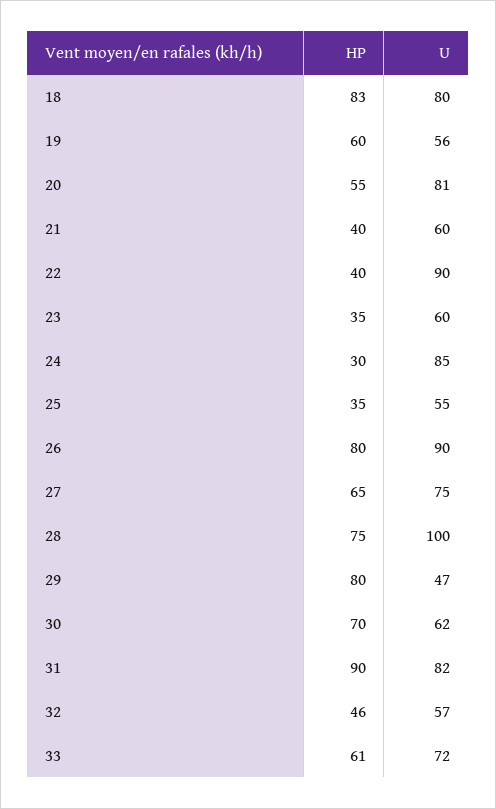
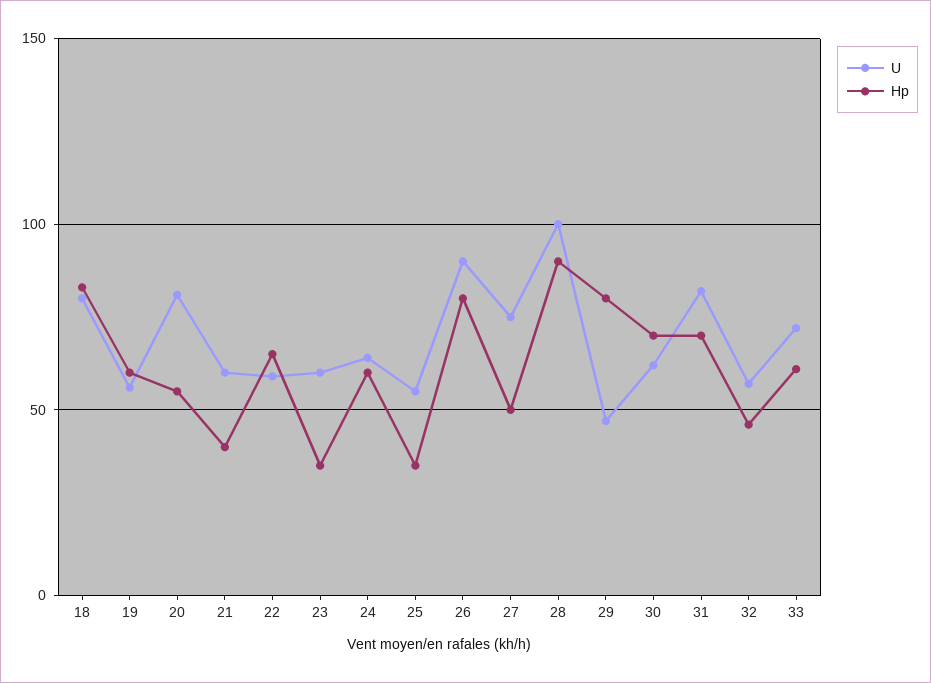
  {
    "HP": {
      "18": 83,
      "19": 60,
      "20": 55,
      "21": 40,
-     "22": 40,
+     "22": 65,
      "23": 35,
-     "24": 30,
+     "24": 60,
      "25": 35,
      "26": 80,
-     "27": 65,
+     "27": 50,
-     "28": 75,
+     "28": 90,
      "29": 80,
      "30": 70,
-     "31": 90,
+     "31": 70,
      "32": 46,
      "33": 61
    },
    "U": {
      "18": 80,
      "19": 56,
      "20": 81,
      "21": 60,
-     "22": 90,
+     "22": 60,
      "23": 60,
-     "24": 85,
+     "24": 65,
      "25": 55,
      "26": 90,
      "27": 75,
      "28": 100,
      "29": 47,
      "30": 62,
      "31": 82,
      "32": 57,
      "33": 72
    }
  }

